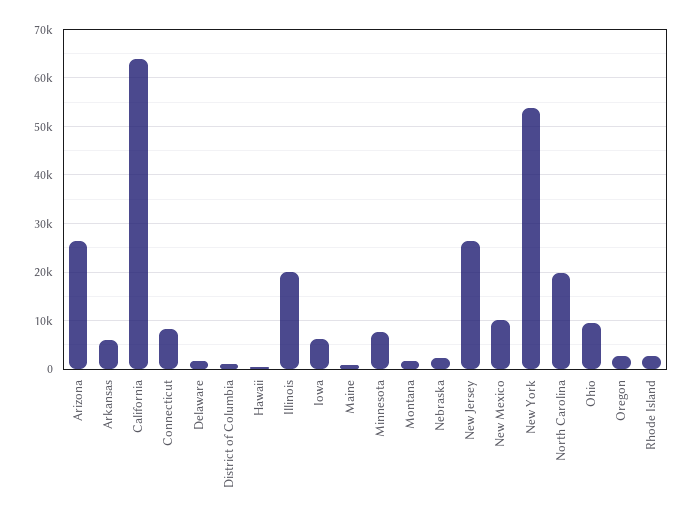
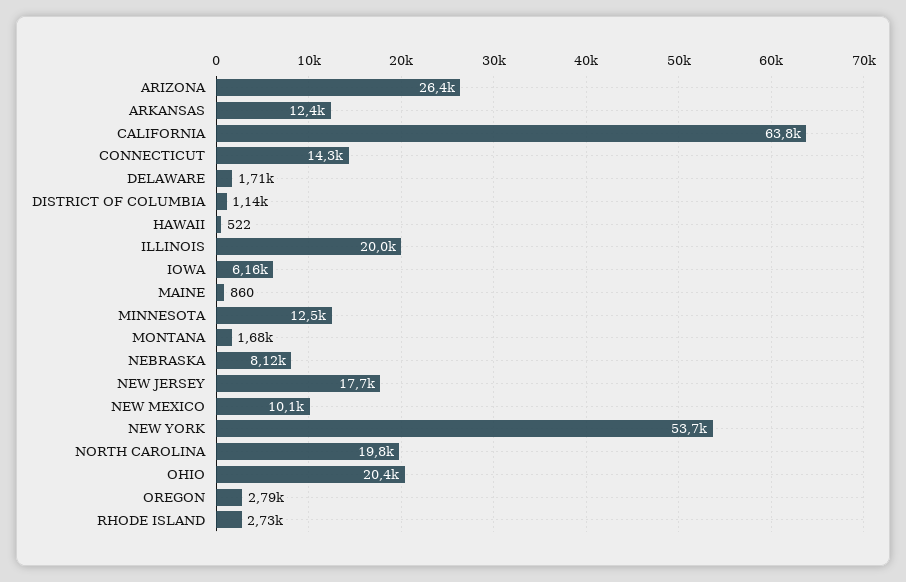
  {
    "Arizona": 26400,
-   "Arkansas": 6000,
+   "Arkansas": 12400,
    "California": 63800,
-   "Connecticut": 8000,
+   "Connecticut": 14300,
    "Delaware": 1710,
    "District of Columbia": 1140,
    "Hawaii": 522,
    "Illinois": 20000,
    "Iowa": 6160,
    "Maine": 860,
-   "Minnesota": 8000,
+   "Minnesota": 12500,
    "Montana": 1680,
-   "Nebraska": 2000,
+   "Nebraska": 8120,
-   "New Jersey": 26000,
+   "New Jersey": 17700,
    "New Mexico": 10100,
    "New York": 53700,
    "North Carolina": 19800,
-   "Ohio": 10000,
+   "Ohio": 20400,
    "Oregon": 2790,
    "Rhode Island": 2730
  }

